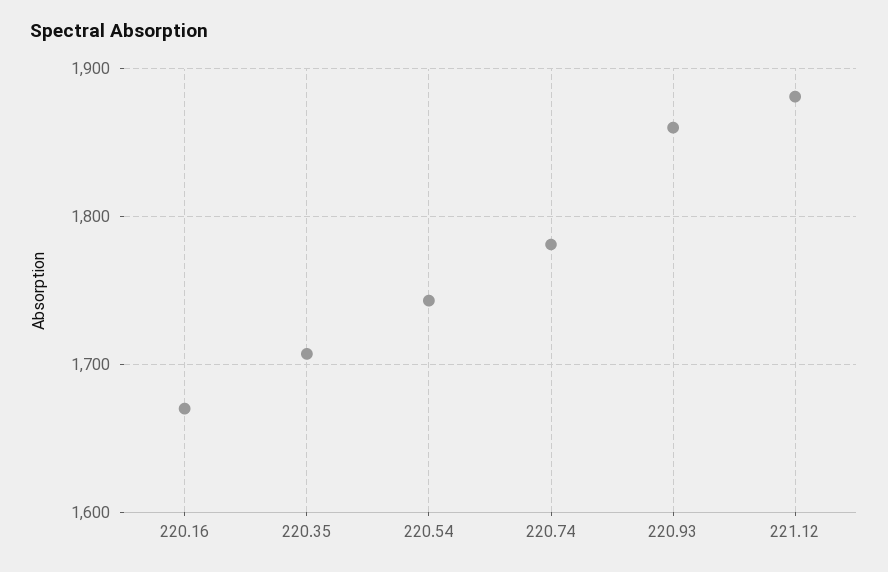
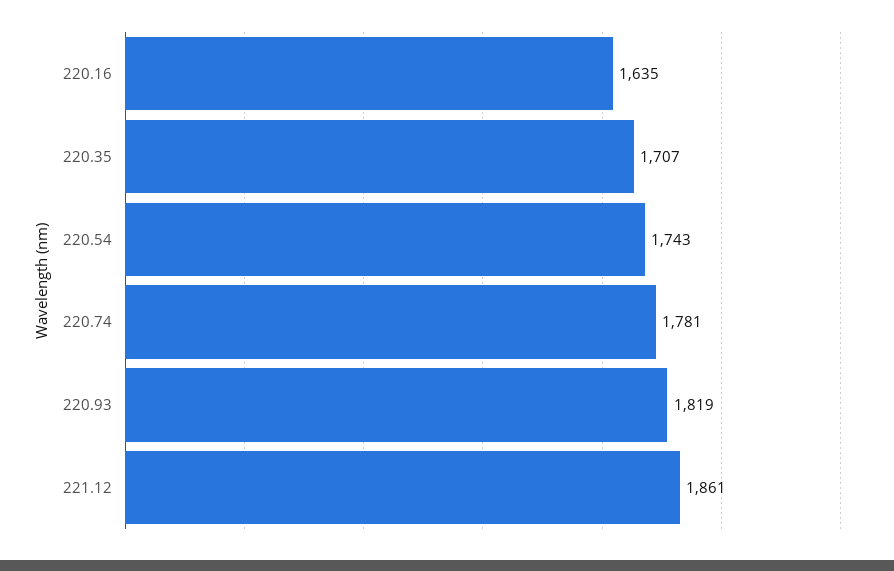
  {
-   "220.16": 1670,
+   "220.16": 1635,
    "220.35": 1707,
    "220.54": 1743,
    "220.74": 1781,
-   "220.93": 1860,
+   "220.93": 1819,
-   "221.12": 1880
+   "221.12": 1861
  }

